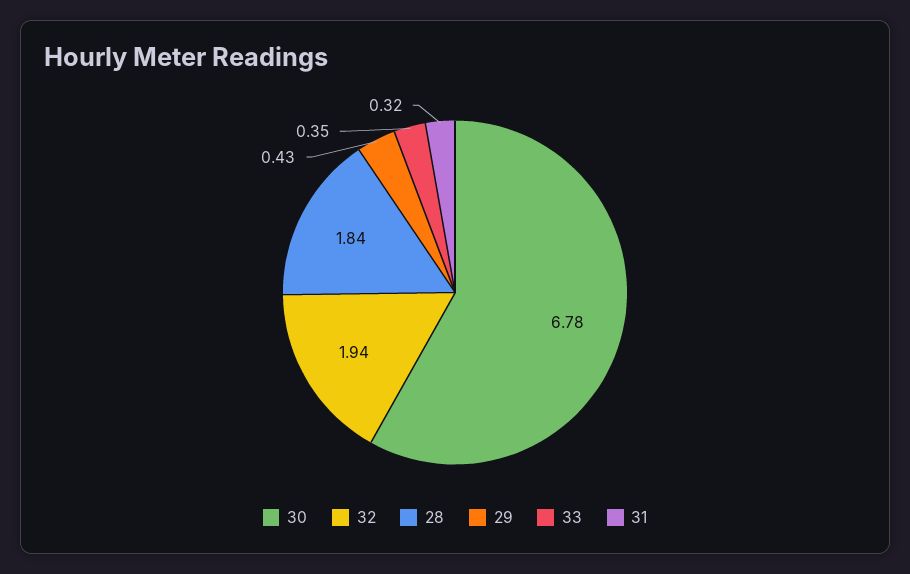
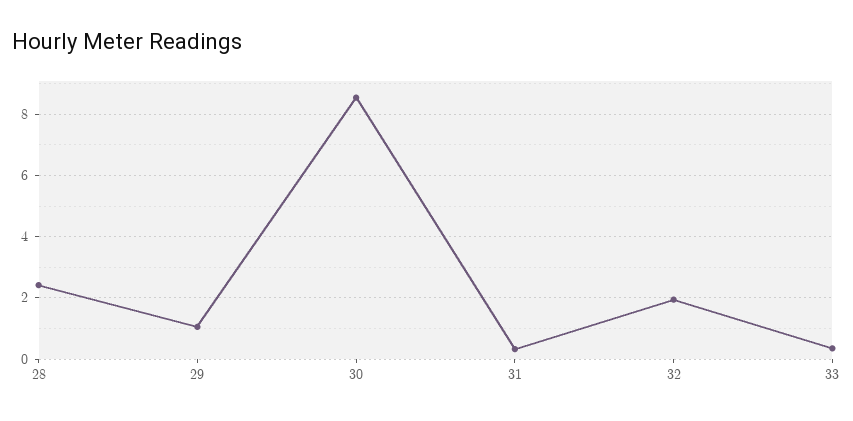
  {
-   "30": 6.78,
+   "30": 8.6,
    "32": 1.94,
-   "28": 1.84,
+   "28": 2.4,
-   "29": 0.43,
+   "29": 1,
    "33": 0.35,
    "31": 0.32
  }

